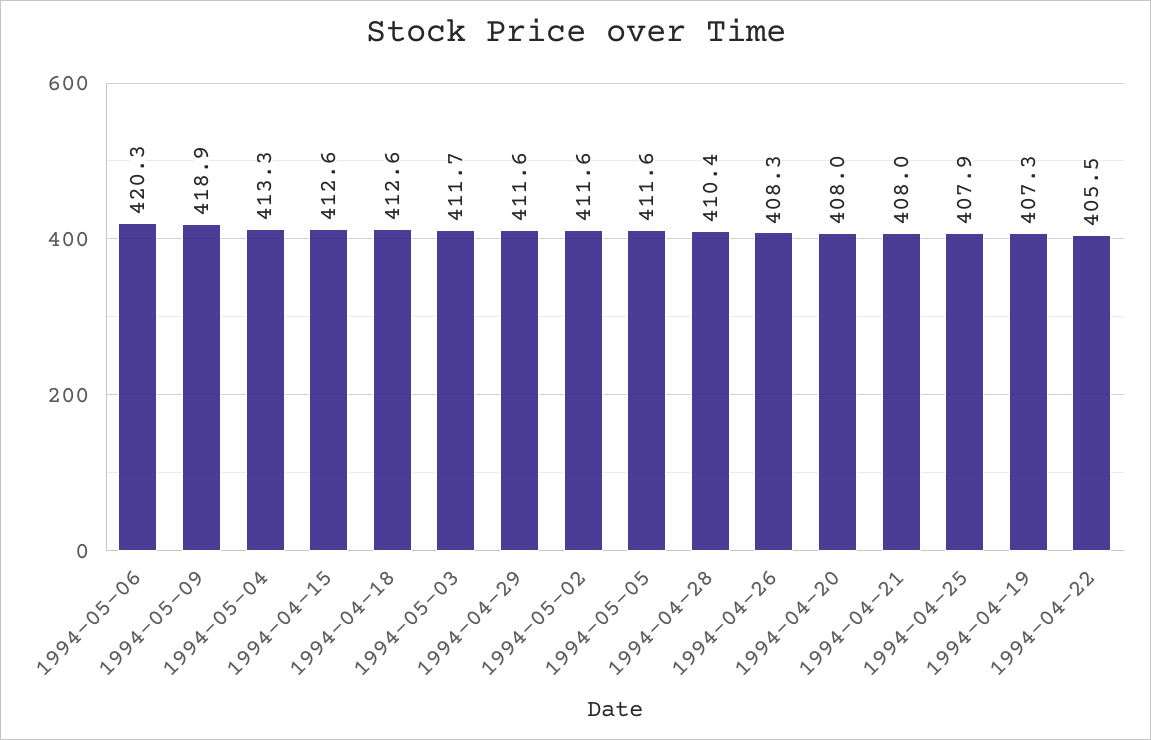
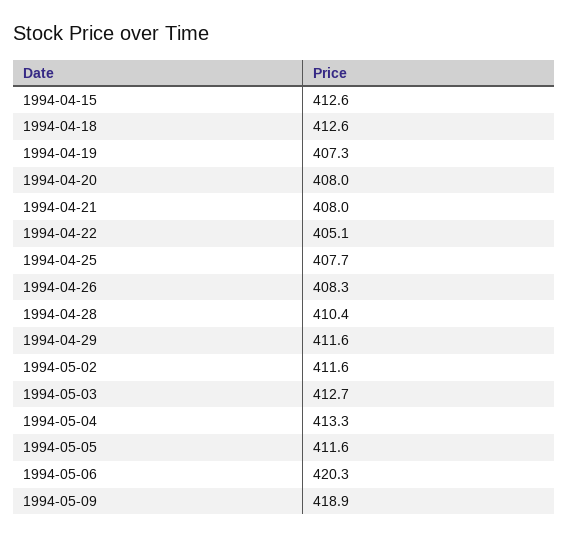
  {
    "1994-05-06": 420.3,
    "1994-05-09": 418.9,
    "1994-05-04": 413.3,
    "1994-04-15": 412.6,
    "1994-04-18": 412.6,
-   "1994-05-03": 411.7,
+   "1994-05-03": 412.7,
    "1994-04-29": 411.6,
    "1994-05-02": 411.6,
    "1994-05-05": 411.6,
    "1994-04-28": 410.4,
    "1994-04-26": 408.3,
    "1994-04-20": 408,
    "1994-04-21": 408,
-   "1994-04-25": 407.9,
+   "1994-04-25": 407.7,
    "1994-04-19": 407.3,
-   "1994-04-22": 405.5
+   "1994-04-22": 405.1
  }

